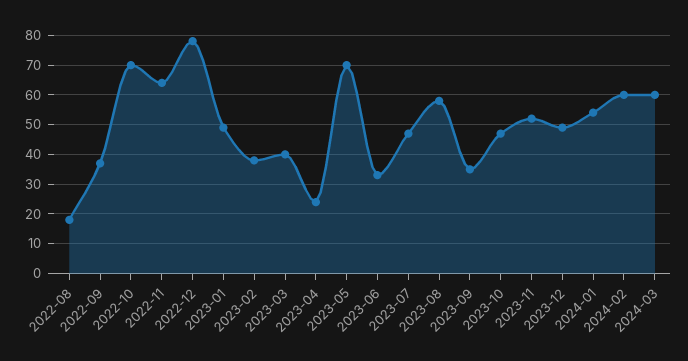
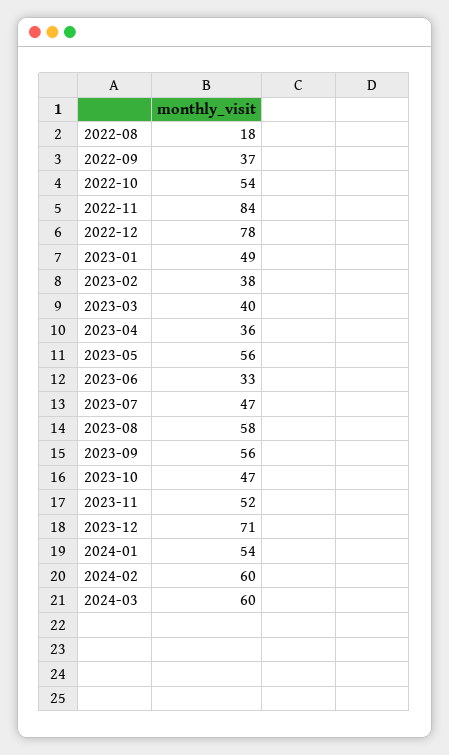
  {
    "2022-08": 18,
    "2022-09": 37,
-   "2022-10": 70,
+   "2022-10": 54,
-   "2022-11": 65,
+   "2022-11": 84,
    "2022-12": 78,
    "2023-01": 49,
    "2023-02": 38,
    "2023-03": 40,
-   "2023-04": 25,
+   "2023-04": 36,
-   "2023-05": 70,
+   "2023-05": 56,
    "2023-06": 33,
    "2023-07": 47,
    "2023-08": 58,
-   "2023-09": 35,
+   "2023-09": 56,
    "2023-10": 47,
    "2023-11": 52,
-   "2023-12": 50,
+   "2023-12": 71,
    "2024-01": 54,
    "2024-02": 60,
    "2024-03": 60
  }

